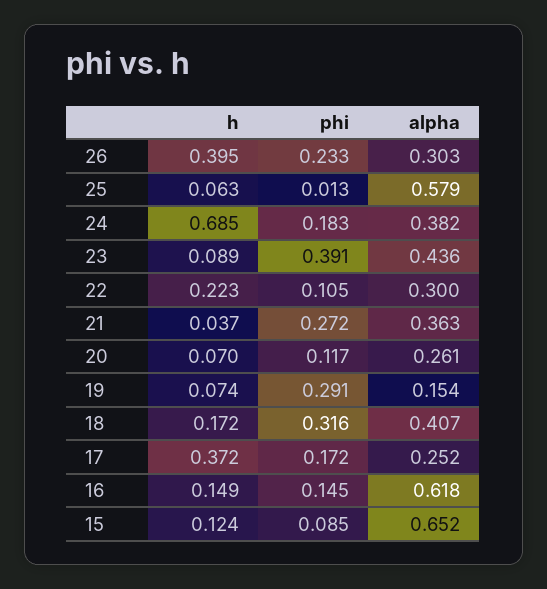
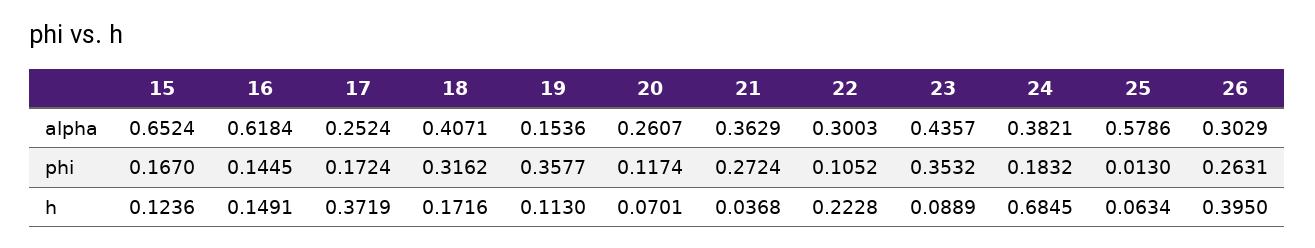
  {
    "h": {
      "26": 0.395,
      "25": 0.0634,
      "24": 0.6845,
      "23": 0.0889,
      "22": 0.2228,
      "21": 0.0368,
      "20": 0.0701,
-     "19": 0.074,
+     "19": 0.113,
      "18": 0.1716,
      "17": 0.3719,
      "16": 0.1491,
      "15": 0.1236
    },
    "phi": {
-     "26": 0.233,
+     "26": 0.2631,
      "25": 0.013,
      "24": 0.1832,
-     "23": 0.391,
+     "23": 0.3532,
      "22": 0.1052,
      "21": 0.2724,
      "20": 0.1174,
-     "19": 0.291,
+     "19": 0.3577,
      "18": 0.3162,
      "17": 0.1724,
      "16": 0.1445,
-     "15": 0.085
+     "15": 0.167
    },
    "alpha": {
      "26": 0.3029,
      "25": 0.5786,
      "24": 0.3821,
      "23": 0.4357,
      "22": 0.3003,
      "21": 0.3629,
      "20": 0.2607,
      "19": 0.1536,
      "18": 0.4071,
      "17": 0.2524,
      "16": 0.6184,
      "15": 0.6524
    }
  }

